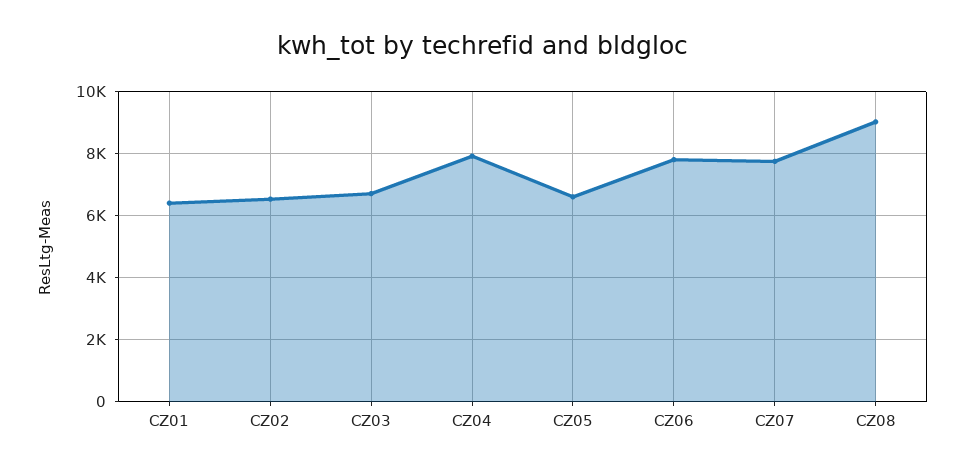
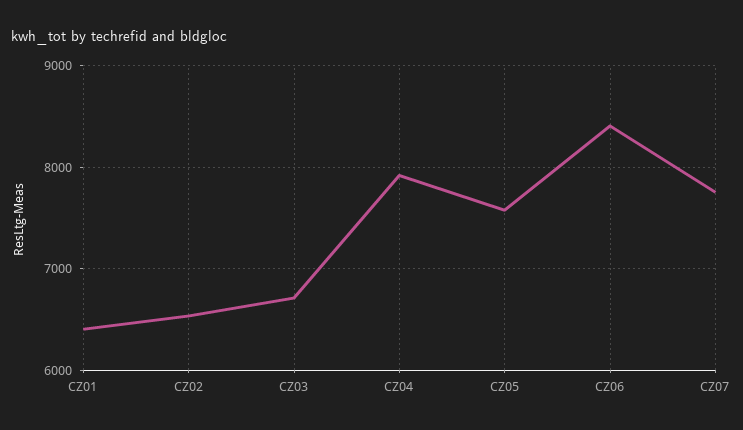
  {
    "CZ01": 6400,
    "CZ02": 6500,
    "CZ03": 6700,
    "CZ04": 7900,
-   "CZ05": 6600,
+   "CZ05": 7600,
-   "CZ06": 7800,
+   "CZ06": 8400,
-   "CZ07": 7800,
+   "CZ07": 7800
-   "CZ08": 9000
  }

